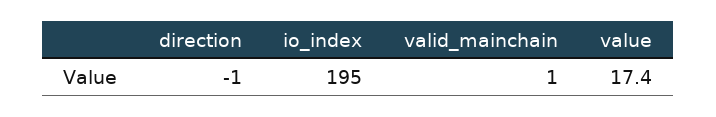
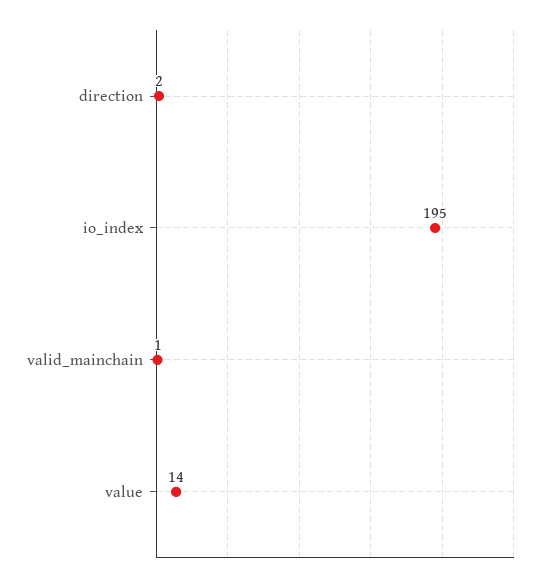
  {
-   "direction": -1,
+   "direction": 2,
    "io_index": 195,
    "valid_mainchain": 1,
-   "value": 17.4
+   "value": 14
  }

